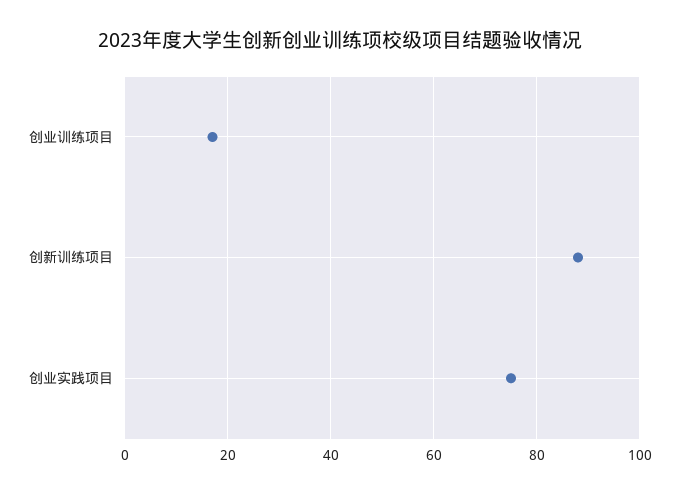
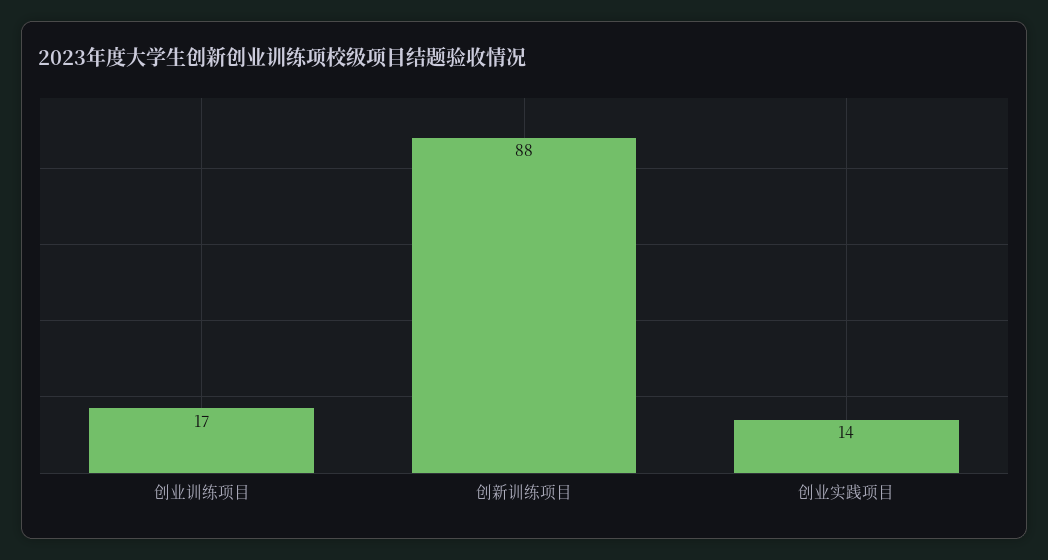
  {
    "创业训练项目": 17,
    "创新训练项目": 88,
-   "创业实践项目": 75
+   "创业实践项目": 14
  }

